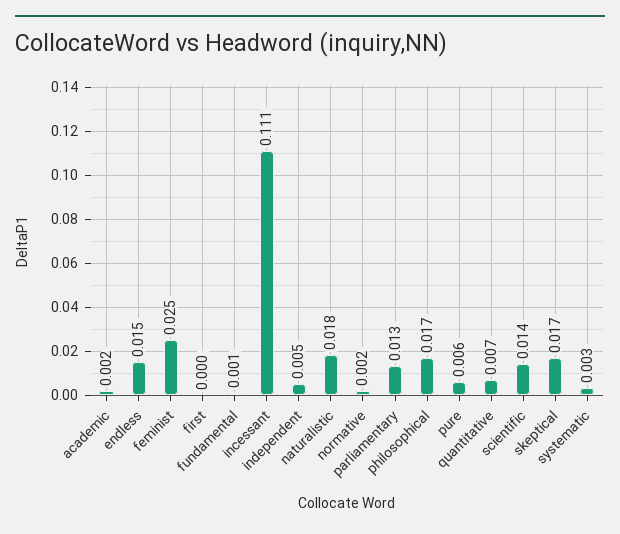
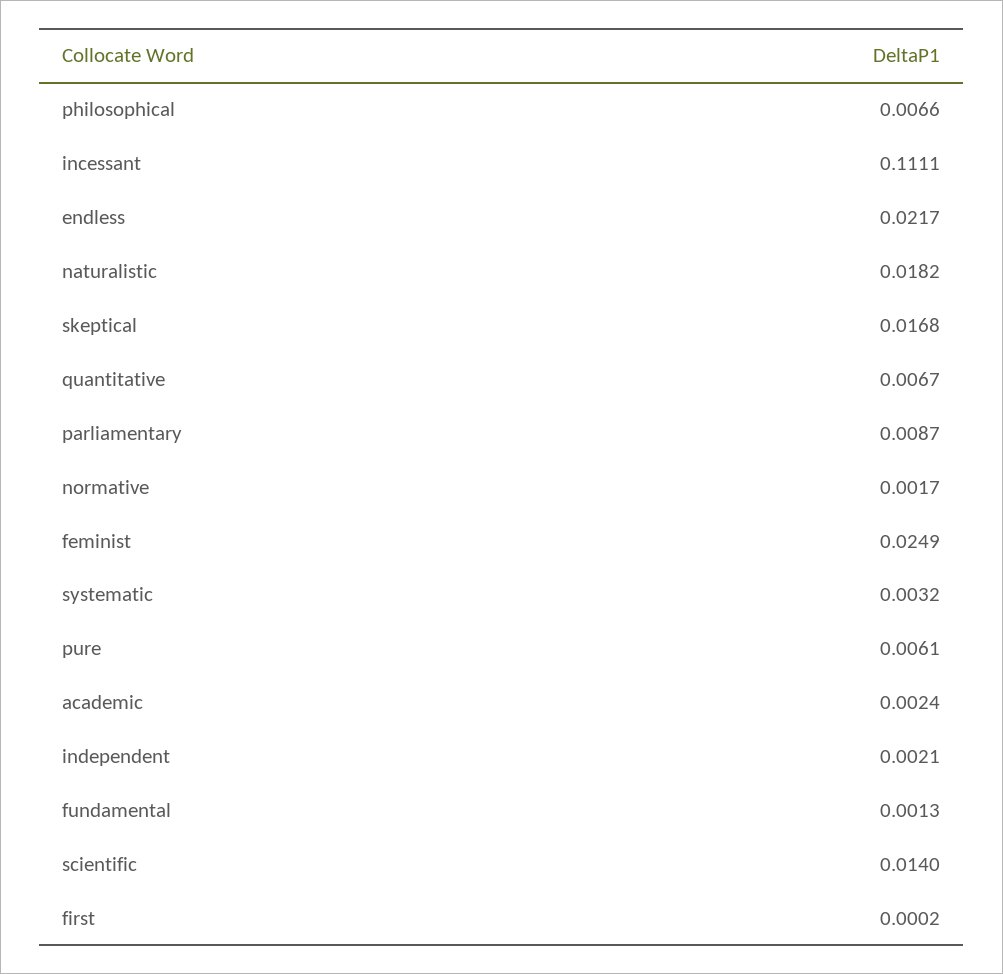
  {
    "academic": 0.0024,
-   "endless": 0.015,
+   "endless": 0.0217,
    "feminist": 0.0249,
    "first": 0.0002,
    "fundamental": 0.0013,
    "incessant": 0.1111,
-   "independent": 0.005,
+   "independent": 0.0021,
    "naturalistic": 0.0182,
    "normative": 0.0017,
-   "parliamentary": 0.013,
+   "parliamentary": 0.0087,
-   "philosophical": 0.017,
+   "philosophical": 0.0066,
    "pure": 0.0061,
    "quantitative": 0.0067,
    "scientific": 0.014,
    "skeptical": 0.0168,
    "systematic": 0.0032
  }

